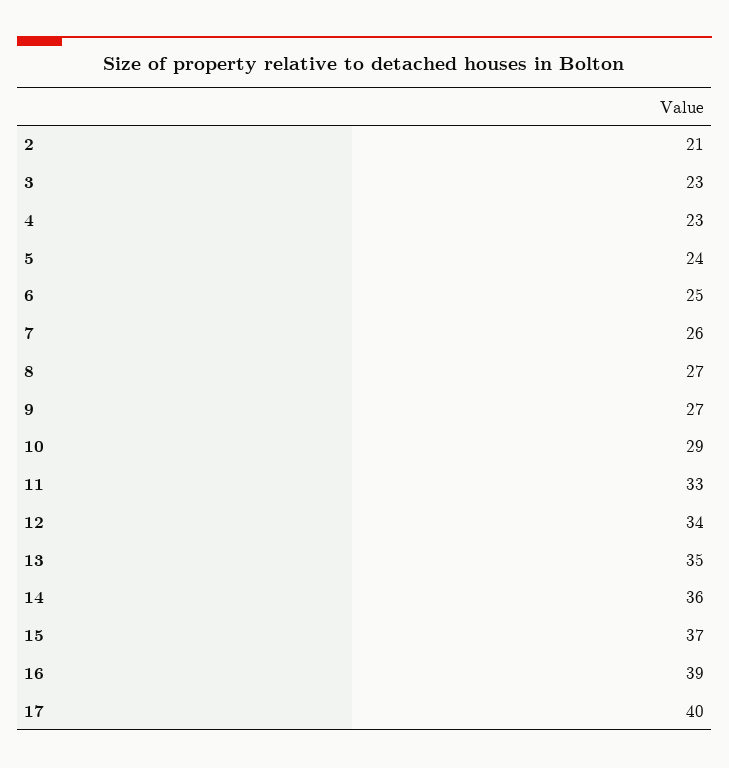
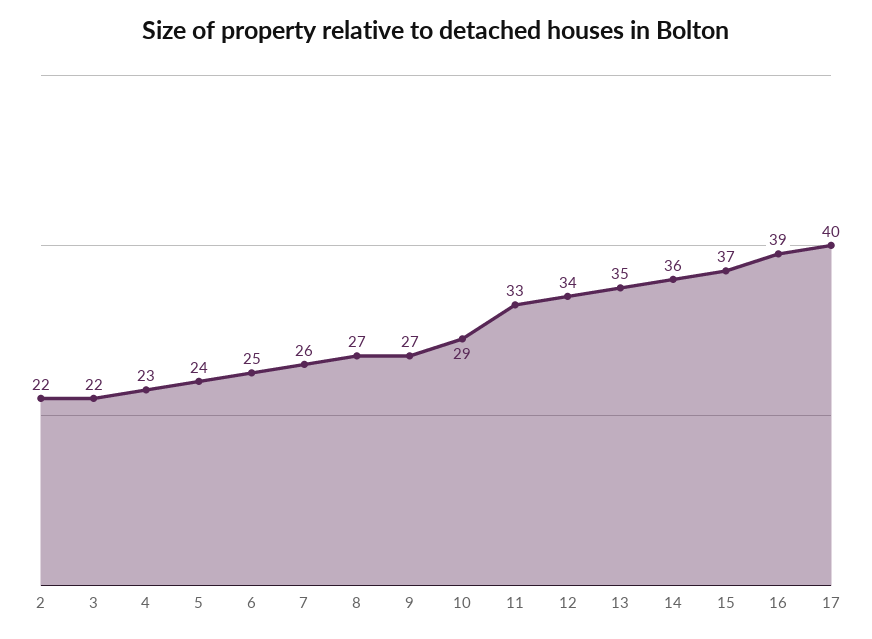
  {
-   "2": 21,
+   "2": 22,
-   "3": 23,
+   "3": 22,
    "4": 23,
    "5": 24,
    "6": 25,
    "7": 26,
    "8": 27,
    "9": 27,
    "10": 29,
    "11": 33,
    "12": 34,
    "13": 35,
    "14": 36,
    "15": 37,
    "16": 39,
    "17": 40
  }

